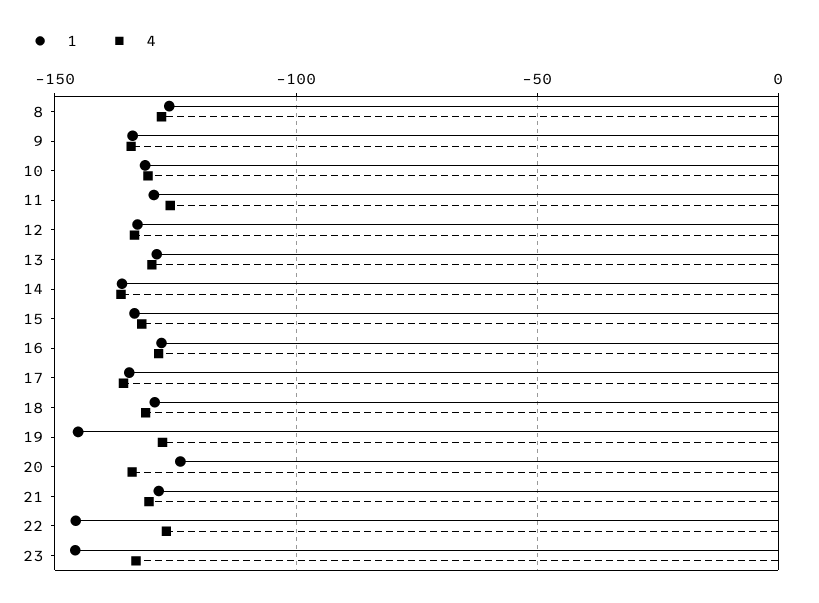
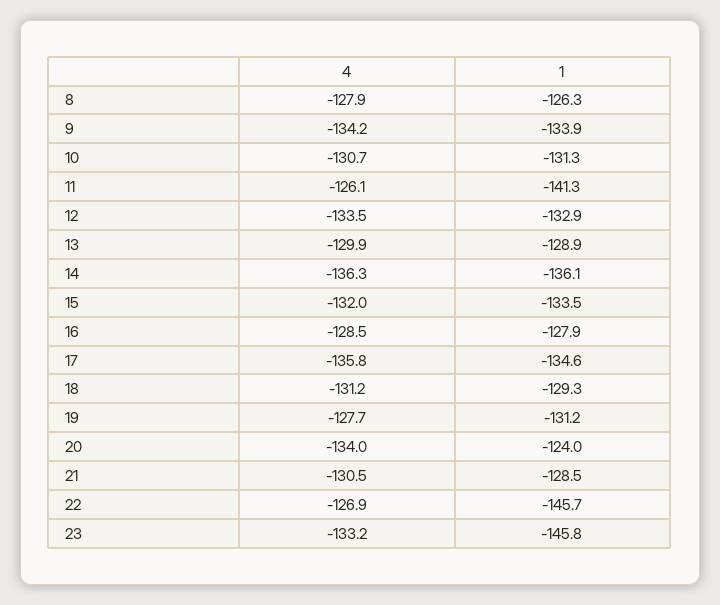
  {
    "1": {
      "8": -126.3,
      "9": -133.9,
      "10": -131.3,
-     "11": -130,
+     "11": -141.3,
      "12": -132.9,
      "13": -128.9,
      "14": -136.1,
      "15": -133.5,
      "16": -127.9,
      "17": -134.6,
      "18": -129.3,
-     "19": -145,
+     "19": -131.2,
      "20": -124,
      "21": -128.5,
      "22": -145.7,
      "23": -145.8
    },
    "4": {
      "8": -127.9,
      "9": -134.2,
      "10": -130.7,
      "11": -126.1,
      "12": -133.5,
      "13": -129.9,
      "14": -136.3,
      "15": -132,
      "16": -128.5,
      "17": -135.8,
      "18": -131.2,
      "19": -127.7,
      "20": -134,
      "21": -130.5,
      "22": -126.9,
      "23": -133.2
    }
  }

